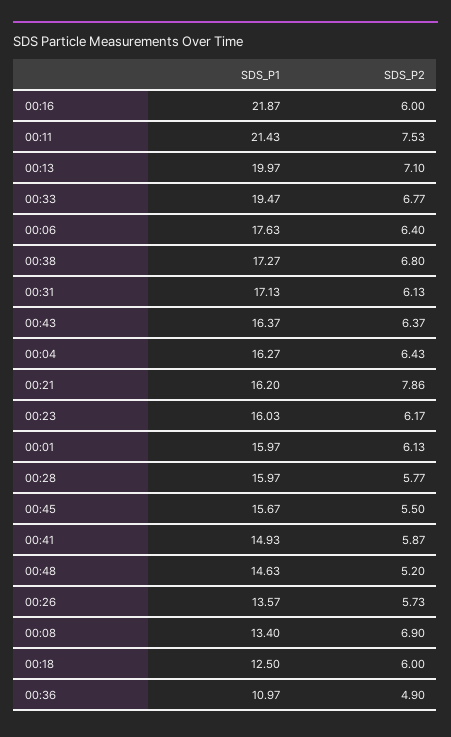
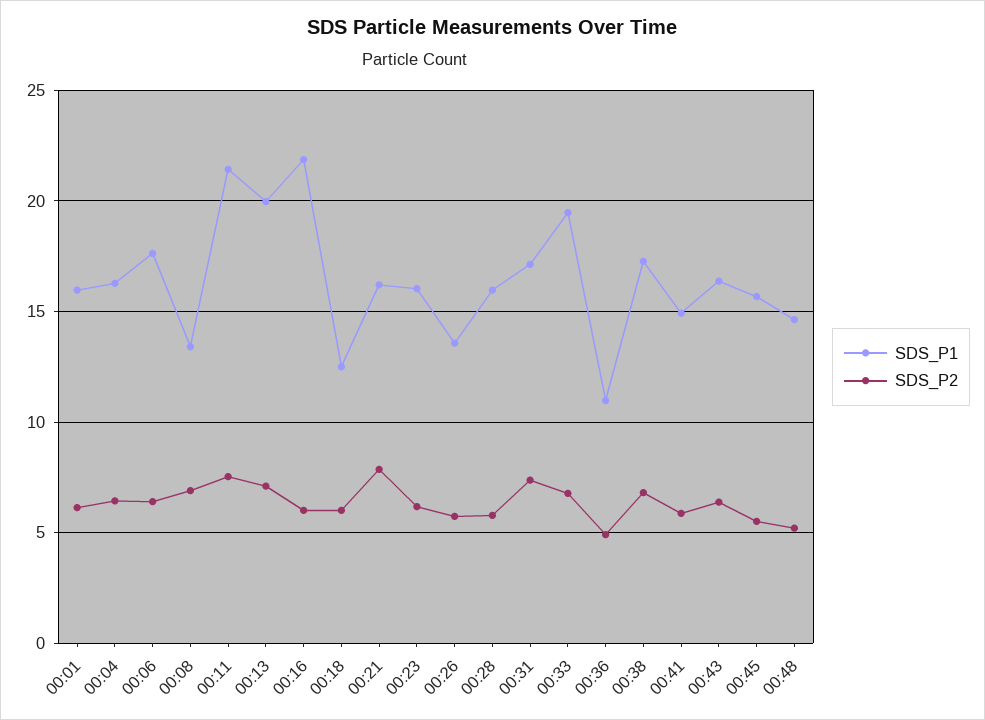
  {
    "SDS_P1": {
      "00:16": 21.87,
      "00:11": 21.43,
      "00:13": 19.97,
      "00:33": 19.47,
      "00:06": 17.63,
      "00:38": 17.27,
      "00:31": 17.13,
      "00:43": 16.37,
      "00:04": 16.27,
      "00:21": 16.2,
      "00:23": 16.03,
      "00:01": 15.97,
      "00:28": 15.97,
      "00:45": 15.67,
      "00:41": 14.93,
      "00:48": 14.63,
      "00:26": 13.57,
      "00:08": 13.4,
      "00:18": 12.5,
      "00:36": 10.97
    },
    "SDS_P2": {
      "00:16": 6,
      "00:11": 7.53,
      "00:13": 7.1,
      "00:33": 6.77,
      "00:06": 6.4,
      "00:38": 6.8,
-     "00:31": 6.13,
+     "00:31": 7.5,
      "00:43": 6.37,
      "00:04": 6.43,
      "00:21": 7.86,
      "00:23": 6.17,
      "00:01": 6.13,
      "00:28": 5.77,
      "00:45": 5.5,
      "00:41": 5.87,
      "00:48": 5.2,
      "00:26": 5.73,
      "00:08": 6.9,
      "00:18": 6,
      "00:36": 4.9
    }
  }

